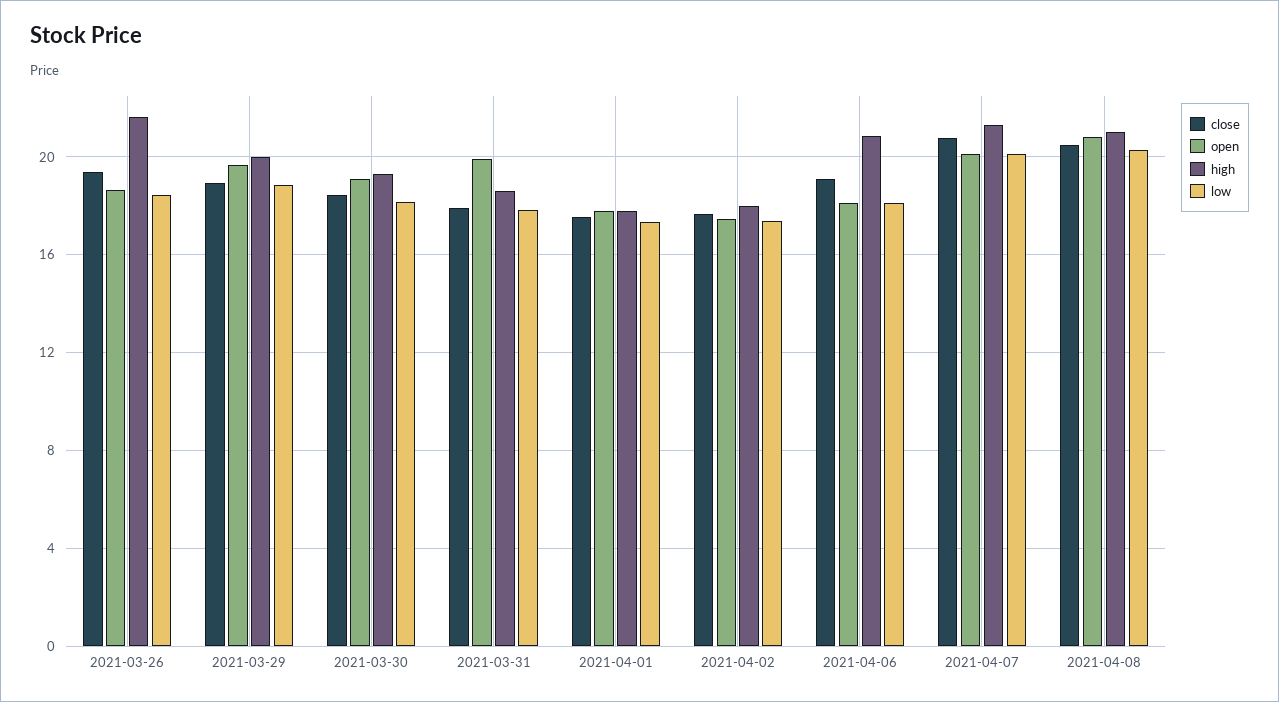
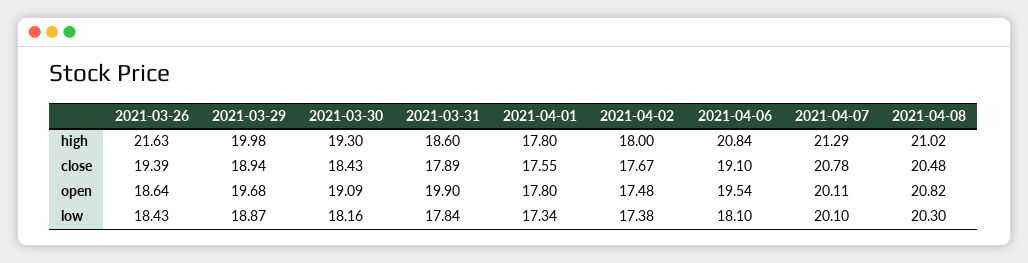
  {
    "close": {
      "2021-03-26": 19.39,
      "2021-03-29": 18.94,
      "2021-03-30": 18.43,
      "2021-03-31": 17.89,
      "2021-04-01": 17.55,
      "2021-04-02": 17.67,
      "2021-04-06": 19.1,
      "2021-04-07": 20.78,
      "2021-04-08": 20.48
    },
    "open": {
      "2021-03-26": 18.64,
      "2021-03-29": 19.68,
      "2021-03-30": 19.09,
      "2021-03-31": 19.9,
      "2021-04-01": 17.8,
      "2021-04-02": 17.48,
-     "2021-04-06": 18,
+     "2021-04-06": 19.54,
      "2021-04-07": 20.11,
      "2021-04-08": 20.82
    },
    "high": {
      "2021-03-26": 21.63,
      "2021-03-29": 19.98,
      "2021-03-30": 19.3,
      "2021-03-31": 18.6,
      "2021-04-01": 17.8,
      "2021-04-02": 18,
      "2021-04-06": 20.84,
      "2021-04-07": 21.29,
      "2021-04-08": 21.02
    },
    "low": {
      "2021-03-26": 18.43,
      "2021-03-29": 18.87,
      "2021-03-30": 18.16,
      "2021-03-31": 17.84,
      "2021-04-01": 17.34,
      "2021-04-02": 17.38,
      "2021-04-06": 18.1,
      "2021-04-07": 20.1,
      "2021-04-08": 20.3
    }
  }

